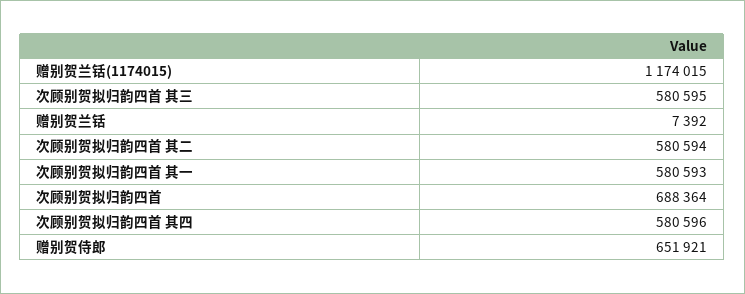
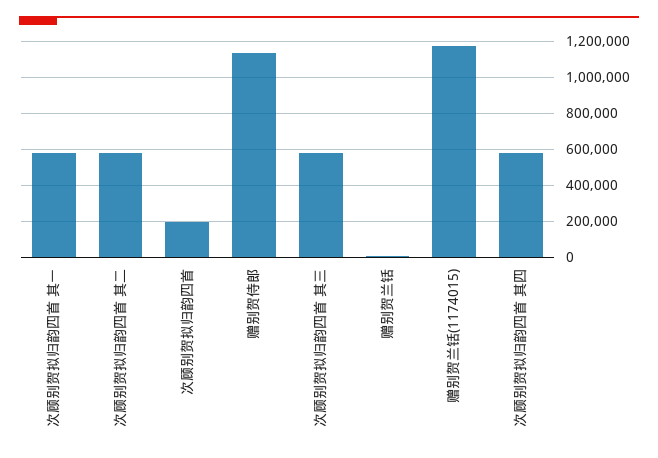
  {
    "赠别贺兰铦(1174015)": 1174015,
    "次顾别贺拟归韵四首 其三": 580595,
    "赠别贺兰铦": 7392,
    "次顾别贺拟归韵四首 其二": 580594,
    "次顾别贺拟归韵四首 其一": 580593,
-   "次顾别贺拟归韵四首": 688364,
+   "次顾别贺拟归韵四首": 200000,
    "次顾别贺拟归韵四首 其四": 580596,
-   "赠别贺侍郎": 651921
+   "赠别贺侍郎": 1150000
  }

